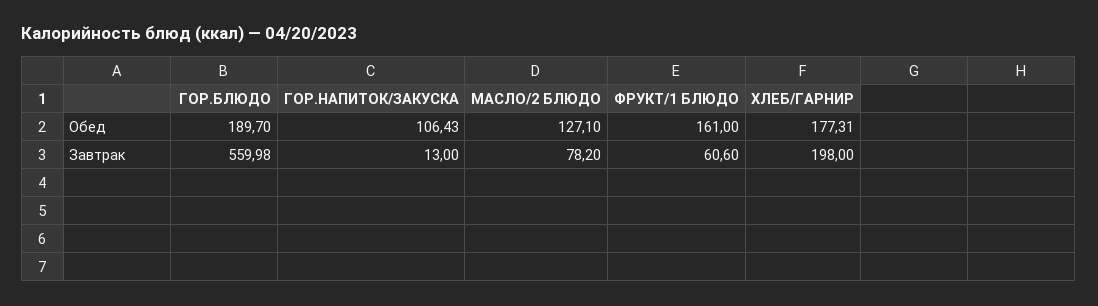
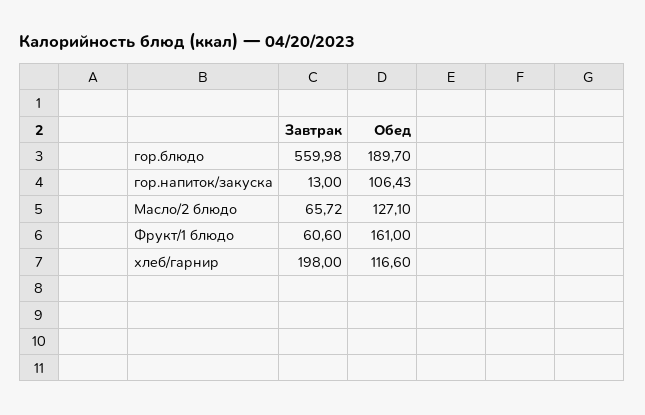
  {
    "ГОР.БЛЮДО": {
      "Обед": 189.7,
      "Завтрак": 559.98
    },
    "ГОР.НАПИТОК/ЗАКУСКА": {
      "Обед": 106.43,
      "Завтрак": 13
    },
    "МАСЛО/2 БЛЮДО": {
      "Обед": 127.1,
-     "Завтрак": 78.2
+     "Завтрак": 65.72
    },
    "ФРУКТ/1 БЛЮДО": {
      "Обед": 161,
      "Завтрак": 60.6
    },
    "ХЛЕБ/ГАРНИР": {
-     "Обед": 177.31,
+     "Обед": 116.6,
      "Завтрак": 198
    }
  }

